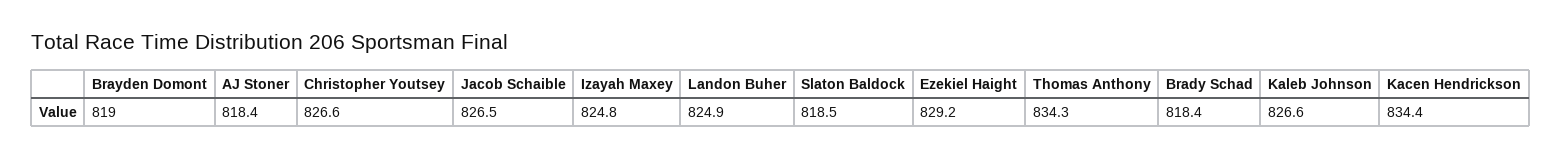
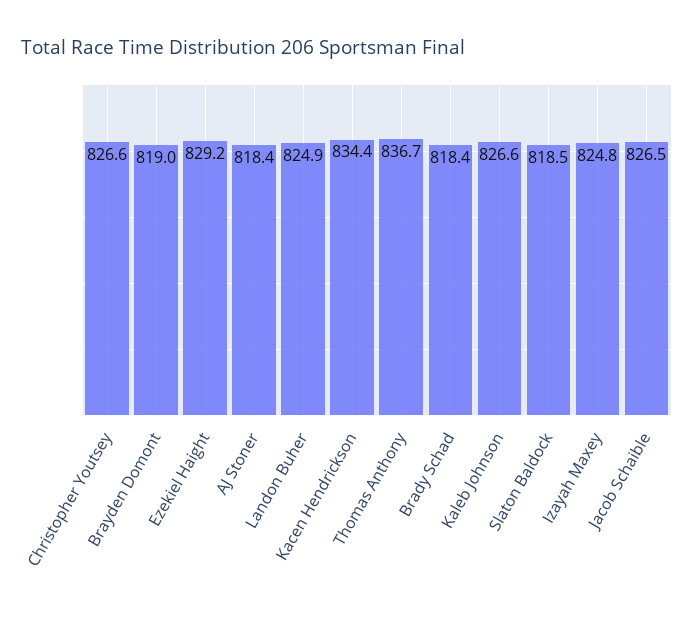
  {
    "Brayden Domont": 819,
    "AJ Stoner": 818.4,
    "Christopher Youtsey": 826.6,
    "Jacob Schaible": 826.5,
    "Izayah Maxey": 824.8,
    "Landon Buher": 824.9,
    "Slaton Baldock": 818.5,
    "Ezekiel Haight": 829.2,
-   "Thomas Anthony": 834.3,
+   "Thomas Anthony": 836.7,
    "Brady Schad": 818.4,
    "Kaleb Johnson": 826.6,
    "Kacen Hendrickson": 834.4
  }

